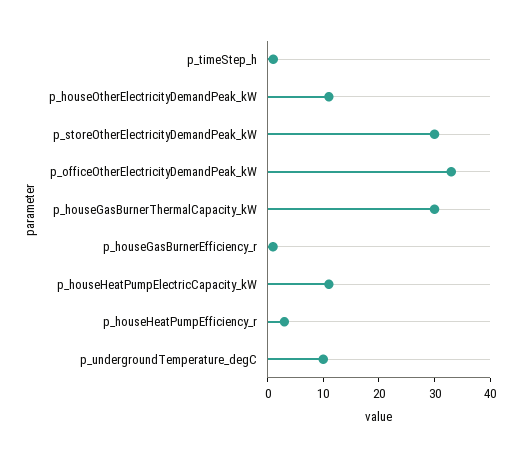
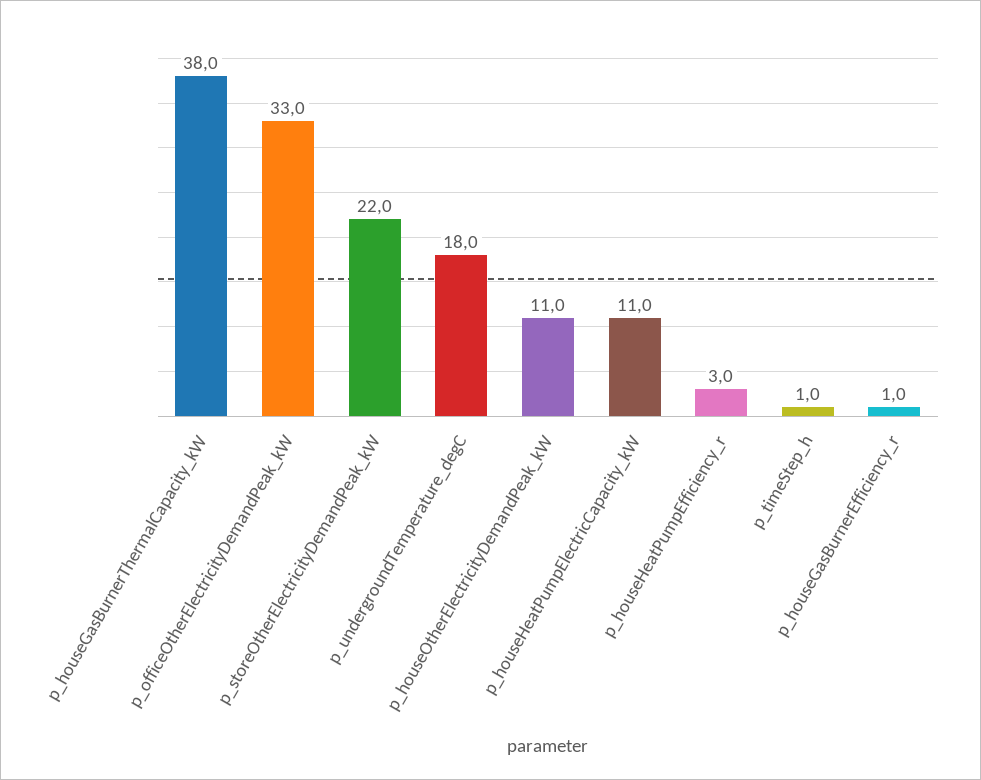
  {
    "p_timeStep_h": 1,
    "p_houseOtherElectricityDemandPeak_kW": 11,
-   "p_storeOtherElectricityDemandPeak_kW": 30,
+   "p_storeOtherElectricityDemandPeak_kW": 22,
    "p_officeOtherElectricityDemandPeak_kW": 33,
-   "p_houseGasBurnerThermalCapacity_kW": 30,
+   "p_houseGasBurnerThermalCapacity_kW": 38,
    "p_houseGasBurnerEfficiency_r": 1,
    "p_houseHeatPumpElectricCapacity_kW": 11,
    "p_houseHeatPumpEfficiency_r": 3,
-   "p_undergroundTemperature_degC": 10
+   "p_undergroundTemperature_degC": 18
  }

